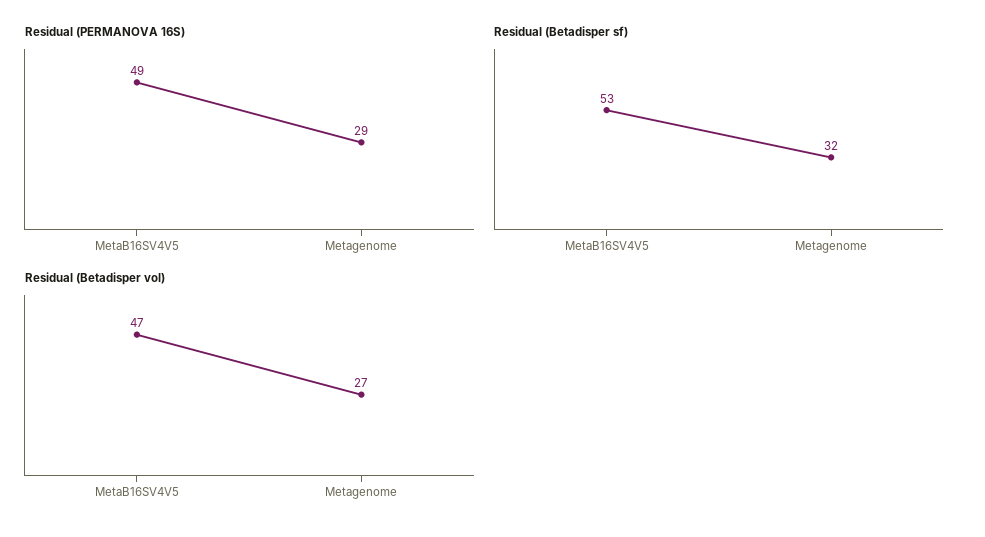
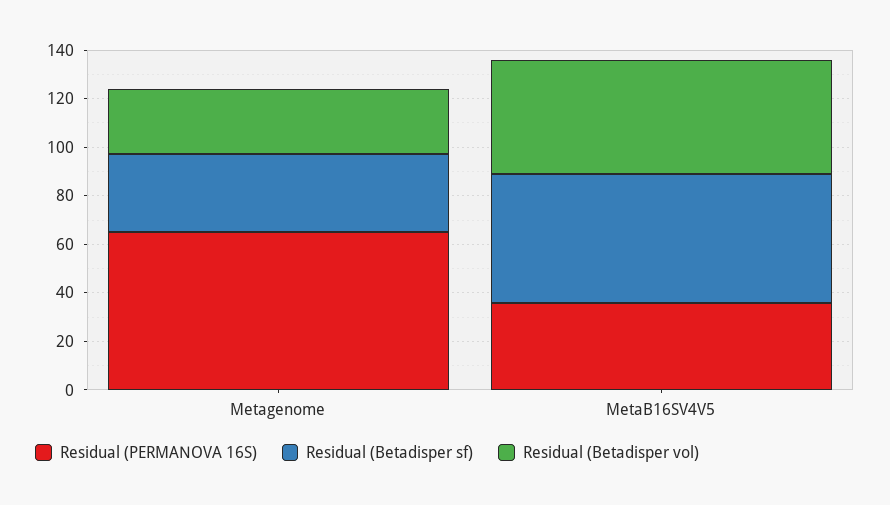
  {
    "Residual (PERMANOVA 16S)": {
-     "MetaB16SV4V5": 49,
+     "MetaB16SV4V5": 35,
-     "Metagenome": 29
+     "Metagenome": 65
    },
    "Residual (Betadisper sf)": {
      "MetaB16SV4V5": 53,
      "Metagenome": 32
    },
    "Residual (Betadisper vol)": {
      "MetaB16SV4V5": 47,
      "Metagenome": 27
    }
  }

